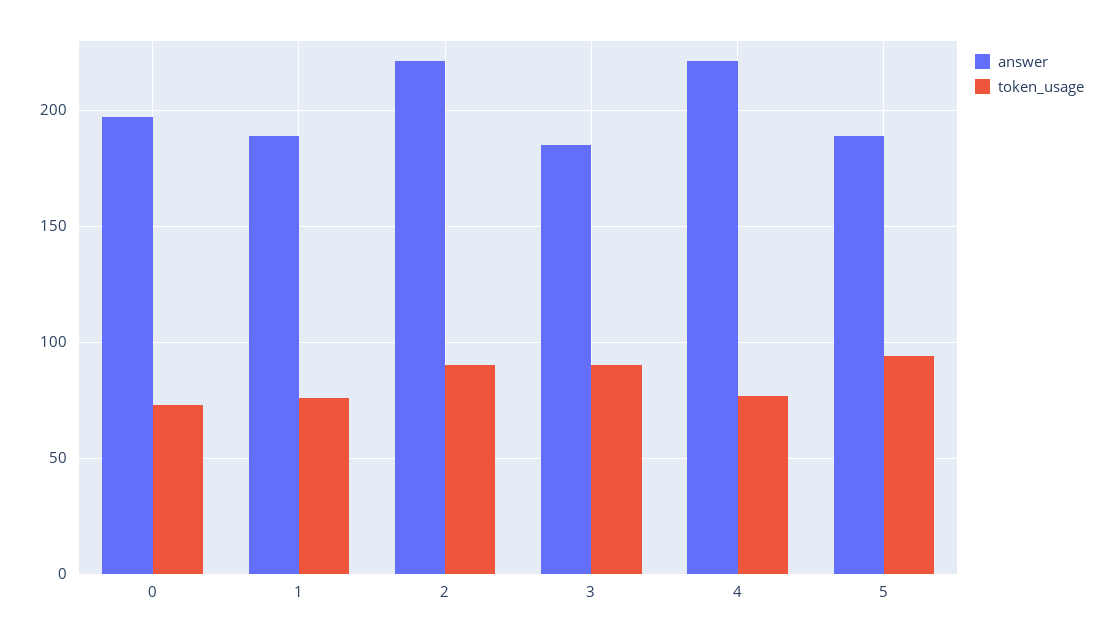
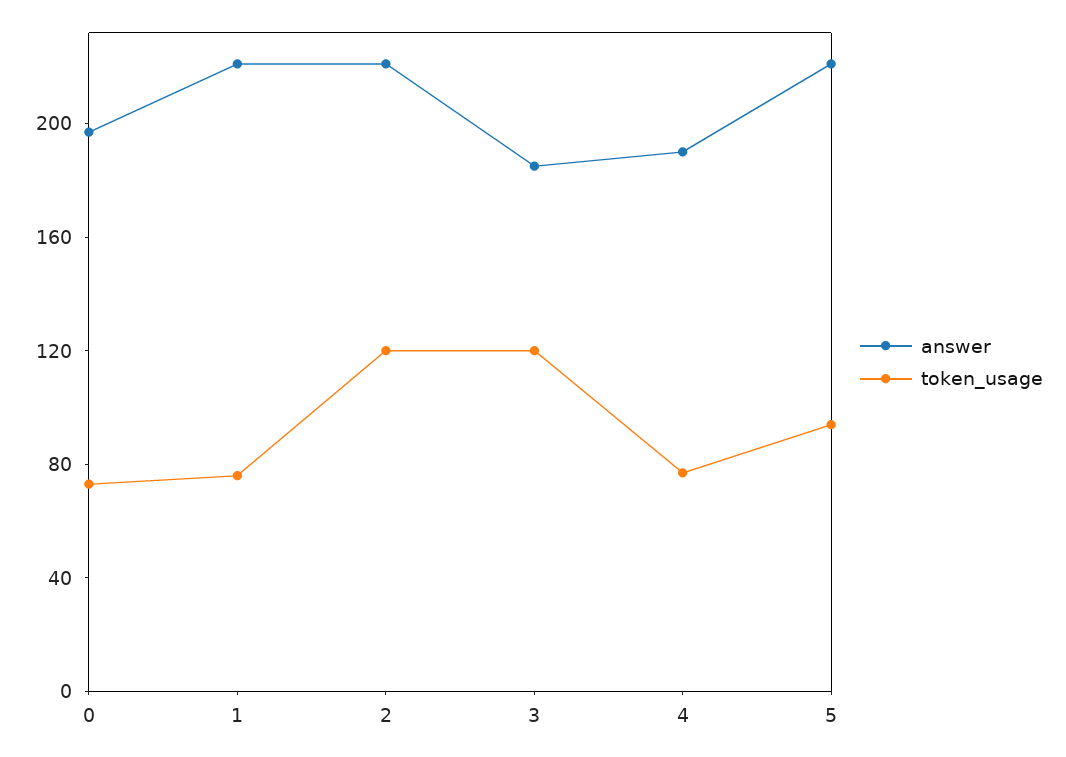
  {
    "answer": {
      "0": 195,
-     "1": 190,
+     "1": 220,
      "2": 220,
      "3": 185,
-     "4": 220,
+     "4": 190,
-     "5": 190
+     "5": 220
    },
    "token_usage": {
      "0": 75,
      "1": 75,
-     "2": 90,
+     "2": 120,
-     "3": 90,
+     "3": 120,
      "4": 75,
      "5": 95
    }
  }

